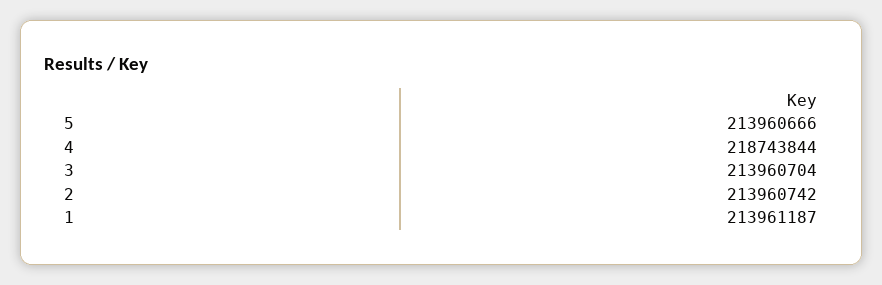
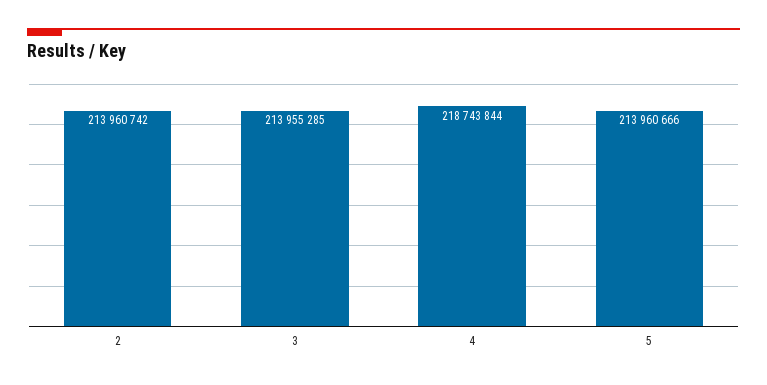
  {
    "5": 213960666,
    "4": 218743844,
-   "3": 213960704,
+   "3": 213955285,
-   "2": 213960742,
+   "2": 213960742
-   "1": 213961187
  }

